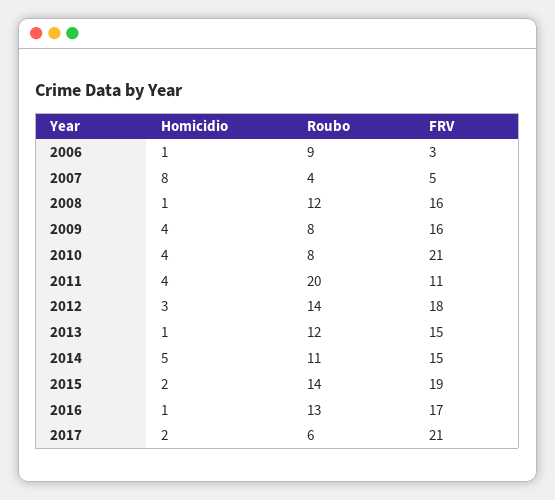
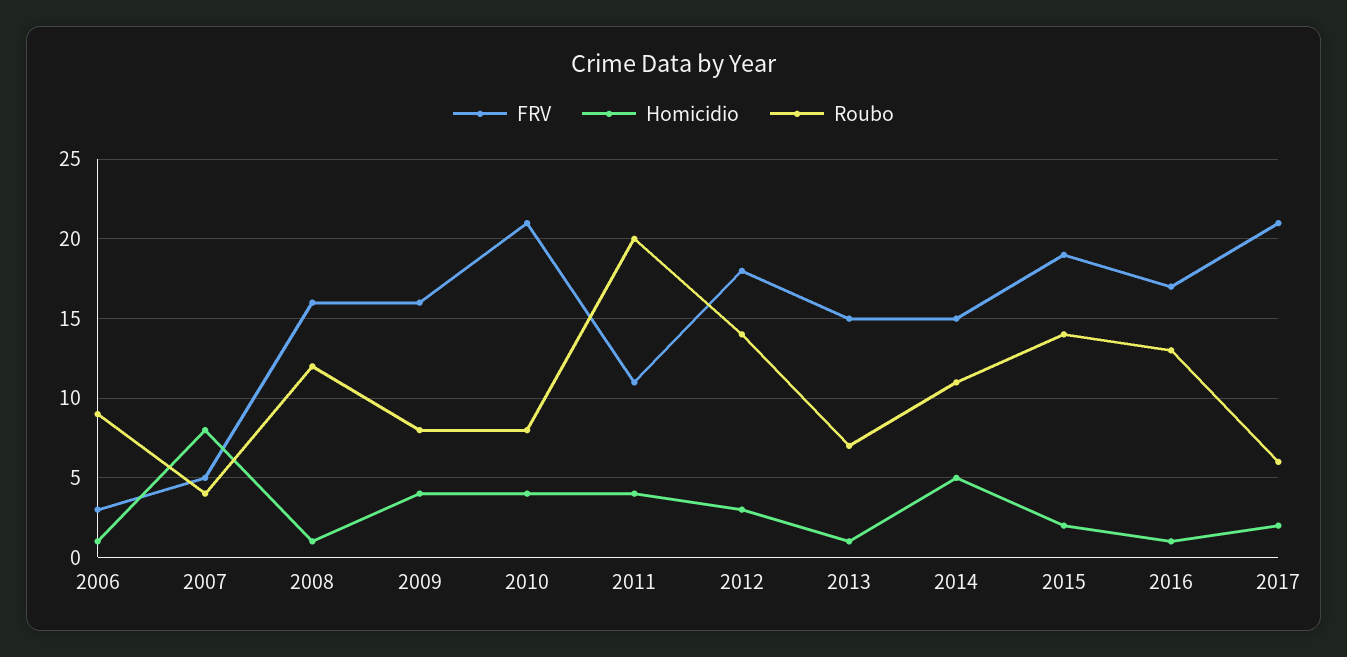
  {
    "Homicidio": {
      "2006": 1,
      "2007": 8,
      "2008": 1,
      "2009": 4,
      "2010": 4,
      "2011": 4,
      "2012": 3,
      "2013": 1,
      "2014": 5,
      "2015": 2,
      "2016": 1,
      "2017": 2
    },
    "Roubo": {
      "2006": 9,
      "2007": 4,
      "2008": 12,
      "2009": 8,
      "2010": 8,
      "2011": 20,
      "2012": 14,
-     "2013": 12,
+     "2013": 7,
      "2014": 11,
      "2015": 14,
      "2016": 13,
      "2017": 6
    },
    "FRV": {
      "2006": 3,
      "2007": 5,
      "2008": 16,
      "2009": 16,
      "2010": 21,
      "2011": 11,
      "2012": 18,
      "2013": 15,
      "2014": 15,
      "2015": 19,
      "2016": 17,
      "2017": 21
    }
  }

